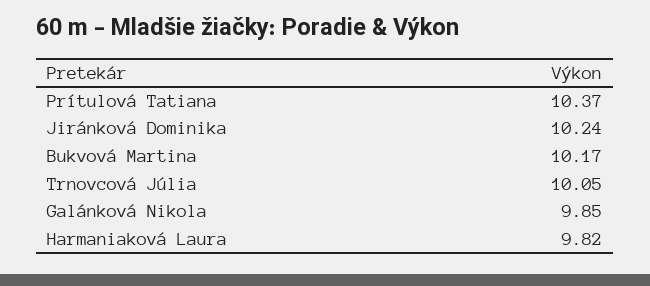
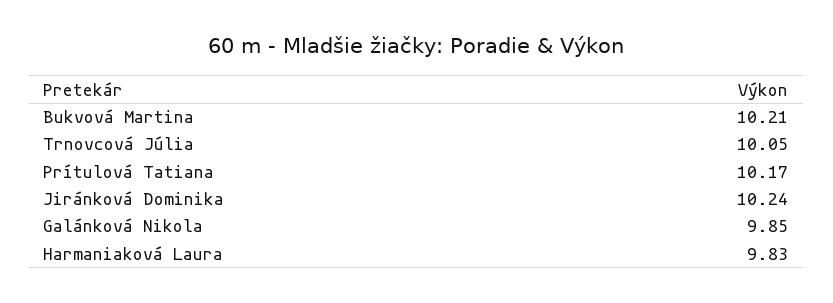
  {
-   "Prítulová Tatiana": 10.37,
+   "Prítulová Tatiana": 10.17,
    "Jiránková Dominika": 10.24,
-   "Bukvová Martina": 10.17,
+   "Bukvová Martina": 10.21,
    "Trnovcová Júlia": 10.05,
    "Galánková Nikola": 9.85,
-   "Harmaniaková Laura": 9.82
+   "Harmaniaková Laura": 9.83
  }

